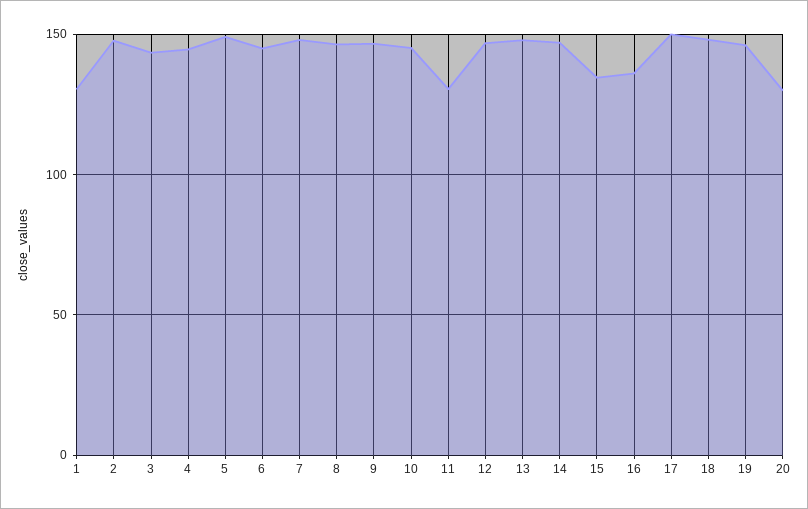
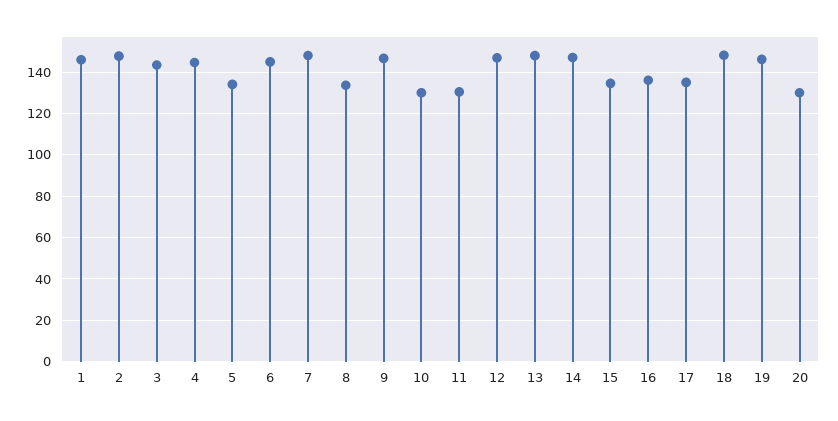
  {
-   "1": 130,
+   "1": 145,
    "2": 150,
    "3": 145,
    "4": 145,
-   "5": 150,
+   "5": 135,
    "6": 145,
    "7": 150,
-   "8": 145,
+   "8": 135,
    "9": 145,
-   "10": 145,
+   "10": 130,
    "11": 130,
    "12": 145,
    "13": 150,
    "14": 145,
    "15": 135,
    "16": 135,
-   "17": 150,
+   "17": 135,
    "18": 150,
    "19": 145,
    "20": 130
  }

